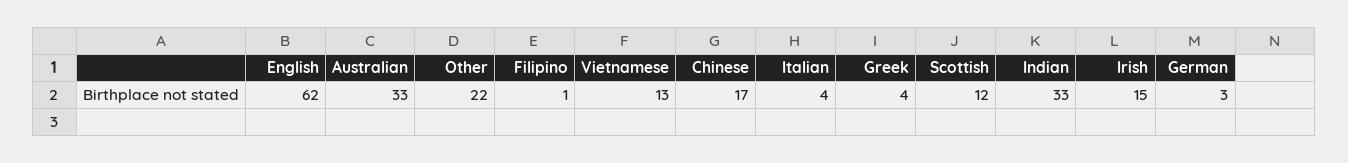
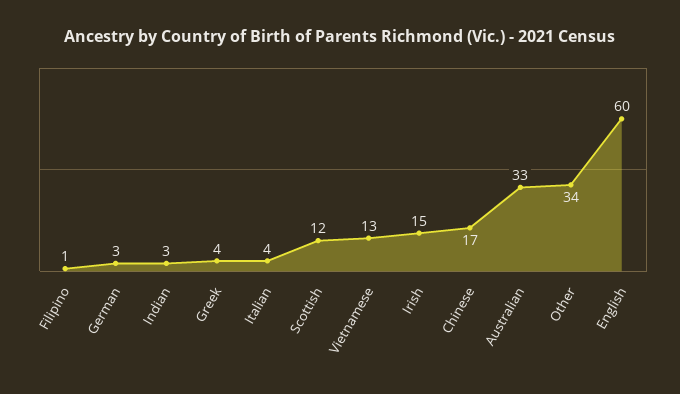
  {
-   "English": 62,
+   "English": 60,
    "Australian": 33,
-   "Other": 22,
+   "Other": 34,
    "Filipino": 1,
    "Vietnamese": 13,
    "Chinese": 17,
    "Italian": 4,
    "Greek": 4,
    "Scottish": 12,
-   "Indian": 33,
+   "Indian": 3,
    "Irish": 15,
    "German": 3
  }

